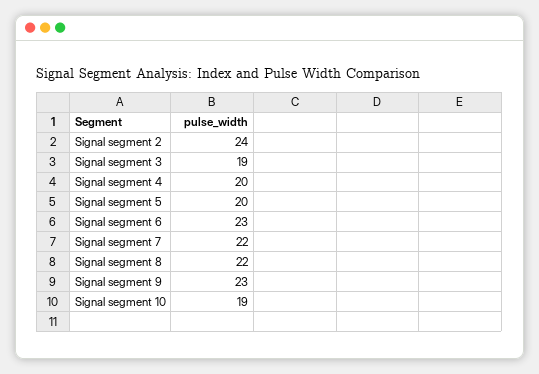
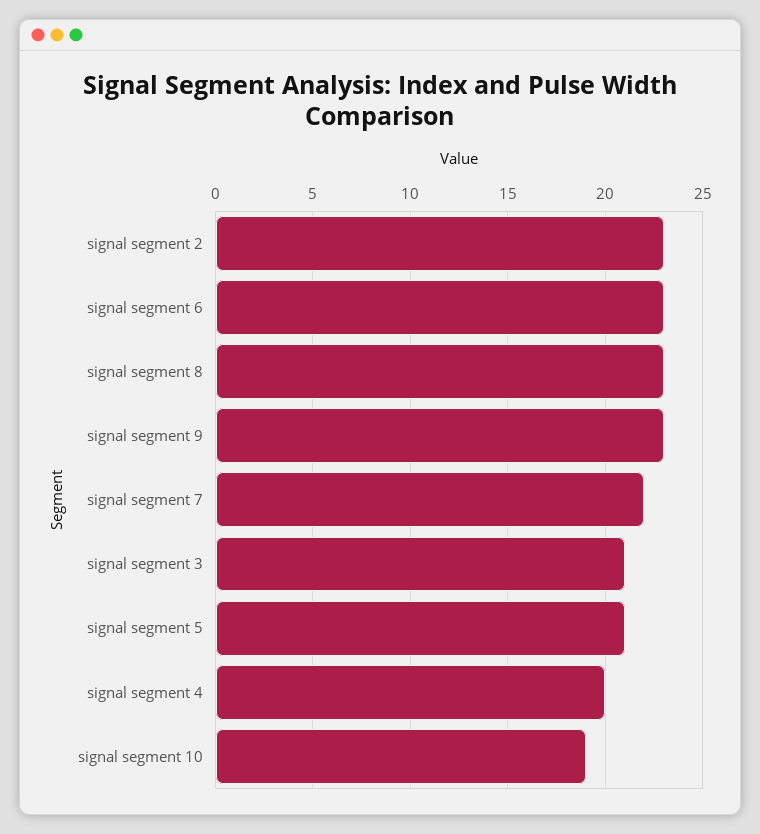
  {
-   "Signal segment 2": 24,
+   "Signal segment 2": 23,
-   "Signal segment 3": 19,
+   "Signal segment 3": 21,
    "Signal segment 4": 20,
-   "Signal segment 5": 20,
+   "Signal segment 5": 21,
    "Signal segment 6": 23,
    "Signal segment 7": 22,
-   "Signal segment 8": 22,
+   "Signal segment 8": 23,
    "Signal segment 9": 23,
    "Signal segment 10": 19
  }

